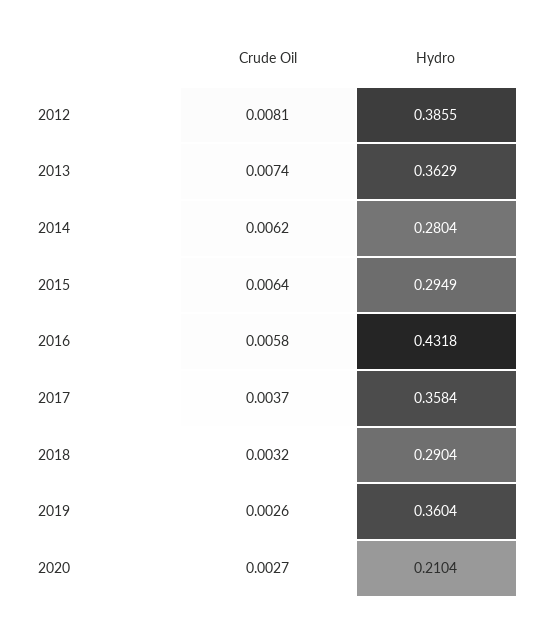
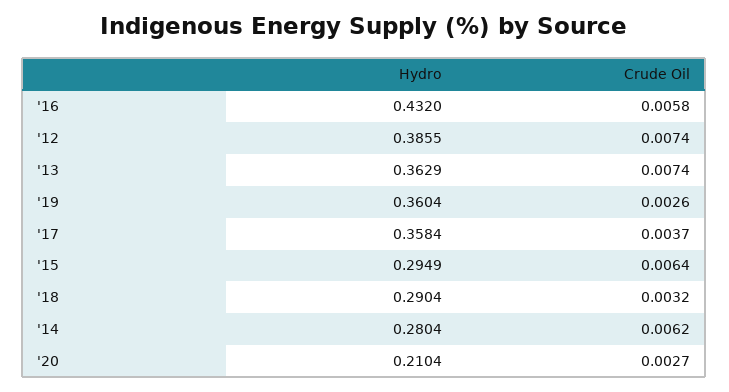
  {
    "Crude Oil": {
-     "2012": 0.0081,
+     "2012": 0.0074,
      "2013": 0.0074,
      "2014": 0.0062,
      "2015": 0.0064,
      "2016": 0.0058,
      "2017": 0.0037,
      "2018": 0.0032,
      "2019": 0.0026,
      "2020": 0.0027
    },
    "Hydro": {
      "2012": 0.3855,
      "2013": 0.3629,
      "2014": 0.2804,
      "2015": 0.2949,
-     "2016": 0.4318,
+     "2016": 0.432,
      "2017": 0.3584,
      "2018": 0.2904,
      "2019": 0.3604,
      "2020": 0.2104
    }
  }

